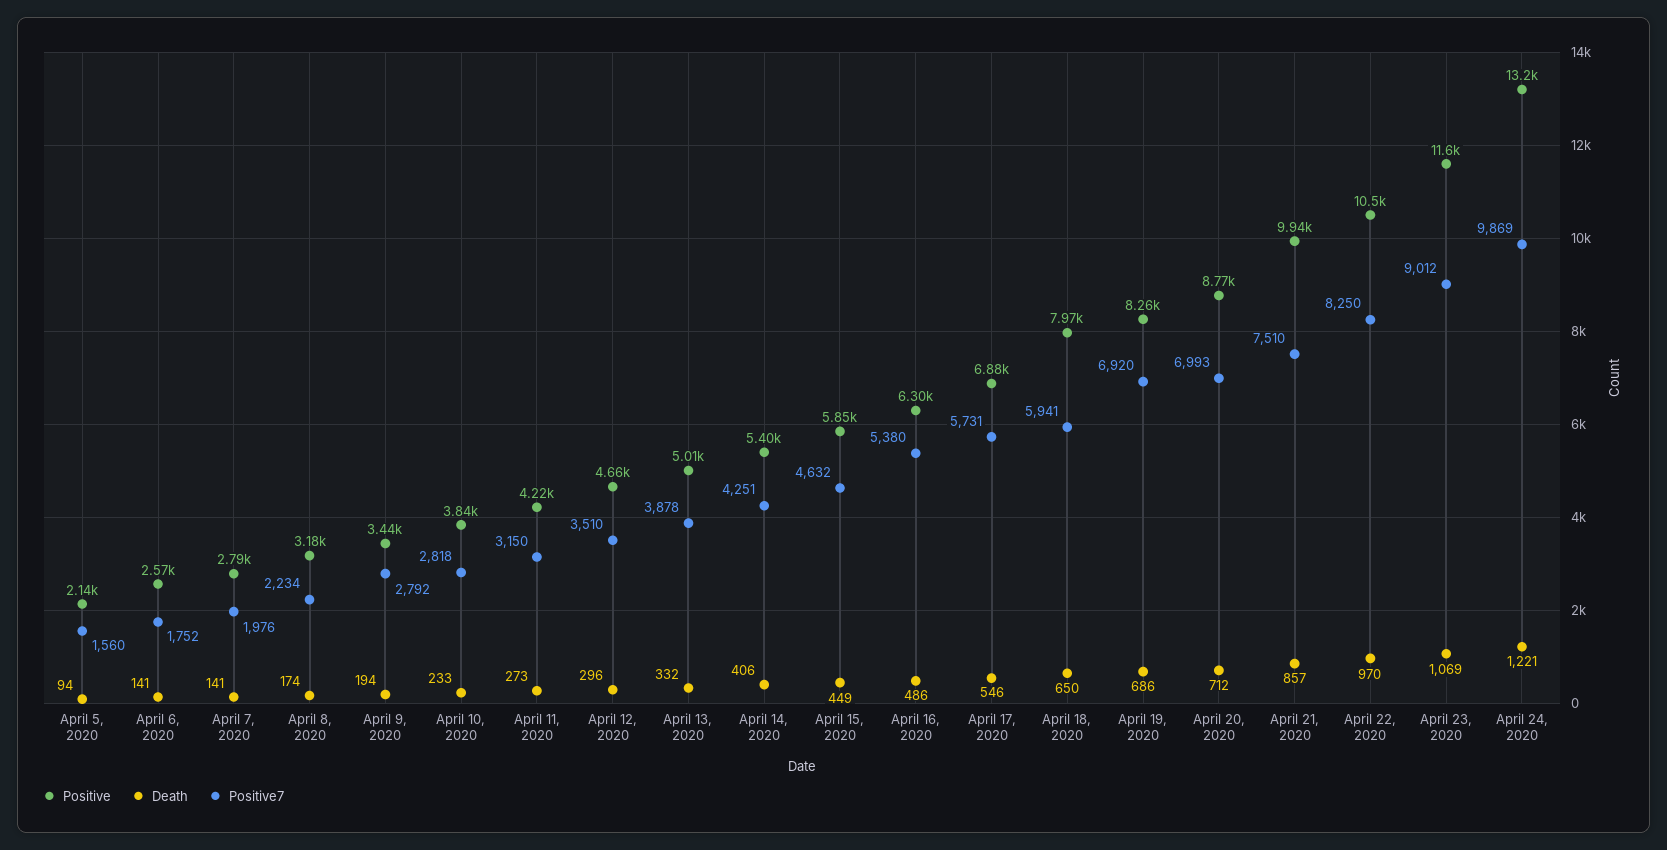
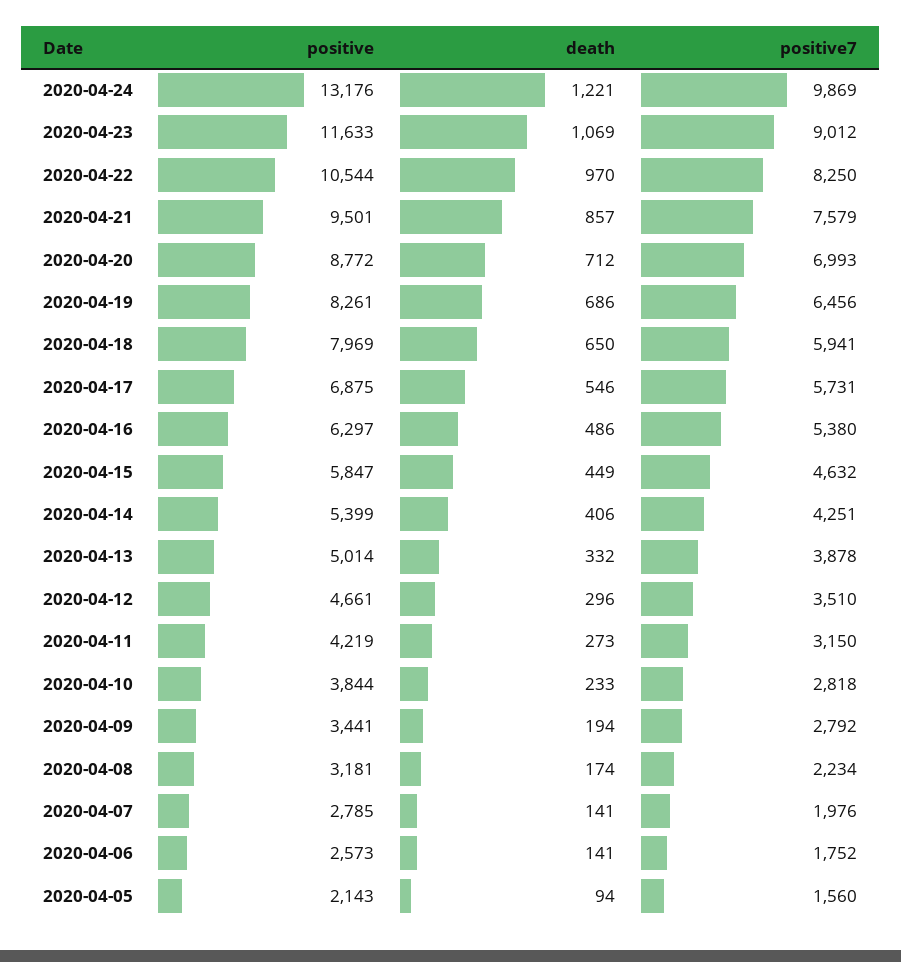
  {
    "Positive": {
      "April 5, 2020": 2143,
      "April 6, 2020": 2573,
      "April 7, 2020": 2785,
      "April 8, 2020": 3181,
      "April 9, 2020": 3441,
      "April 10, 2020": 3844,
      "April 11, 2020": 4219,
      "April 12, 2020": 4661,
      "April 13, 2020": 5014,
      "April 14, 2020": 5399,
      "April 15, 2020": 5847,
      "April 16, 2020": 6297,
      "April 17, 2020": 6875,
      "April 18, 2020": 7969,
      "April 19, 2020": 8261,
      "April 20, 2020": 8772,
-     "April 21, 2020": 9940,
+     "April 21, 2020": 9501,
      "April 22, 2020": 10544,
      "April 23, 2020": 11633,
      "April 24, 2020": 13176
    },
    "Death": {
      "April 5, 2020": 94,
      "April 6, 2020": 141,
      "April 7, 2020": 141,
      "April 8, 2020": 174,
      "April 9, 2020": 194,
      "April 10, 2020": 233,
      "April 11, 2020": 273,
      "April 12, 2020": 296,
      "April 13, 2020": 332,
      "April 14, 2020": 406,
      "April 15, 2020": 449,
      "April 16, 2020": 486,
      "April 17, 2020": 546,
      "April 18, 2020": 650,
      "April 19, 2020": 686,
      "April 20, 2020": 712,
      "April 21, 2020": 857,
      "April 22, 2020": 970,
      "April 23, 2020": 1069,
      "April 24, 2020": 1221
    },
    "Positive7": {
      "April 5, 2020": 1560,
      "April 6, 2020": 1752,
      "April 7, 2020": 1976,
      "April 8, 2020": 2234,
      "April 9, 2020": 2792,
      "April 10, 2020": 2818,
      "April 11, 2020": 3150,
      "April 12, 2020": 3510,
      "April 13, 2020": 3878,
      "April 14, 2020": 4251,
      "April 15, 2020": 4632,
      "April 16, 2020": 5380,
      "April 17, 2020": 5731,
      "April 18, 2020": 5941,
-     "April 19, 2020": 6920,
+     "April 19, 2020": 6456,
      "April 20, 2020": 6993,
-     "April 21, 2020": 7510,
+     "April 21, 2020": 7579,
      "April 22, 2020": 8250,
      "April 23, 2020": 9012,
      "April 24, 2020": 9869
    }
  }

